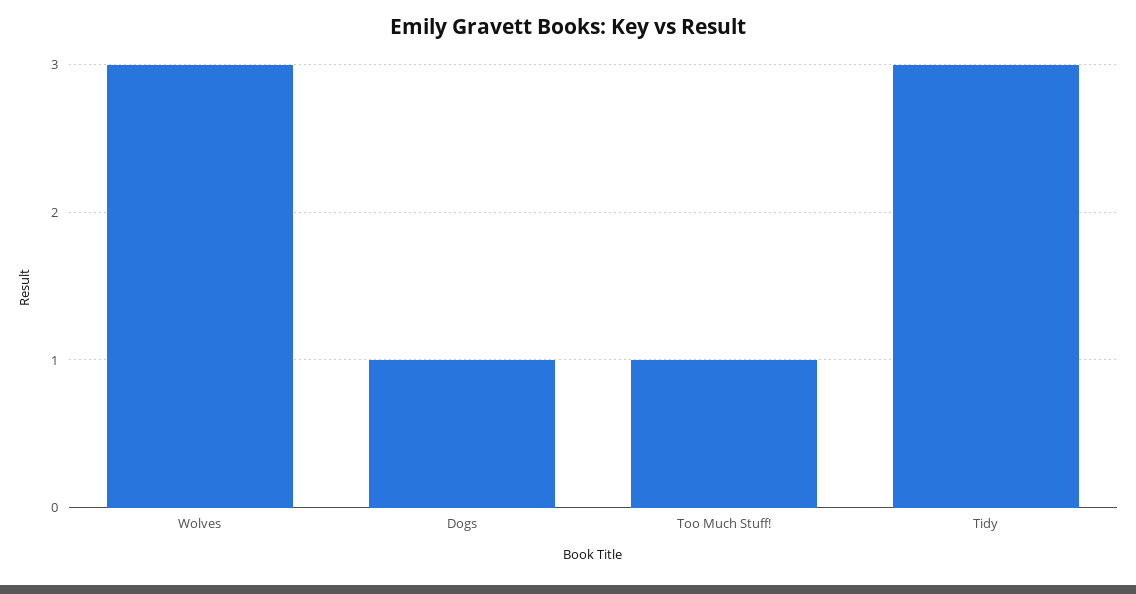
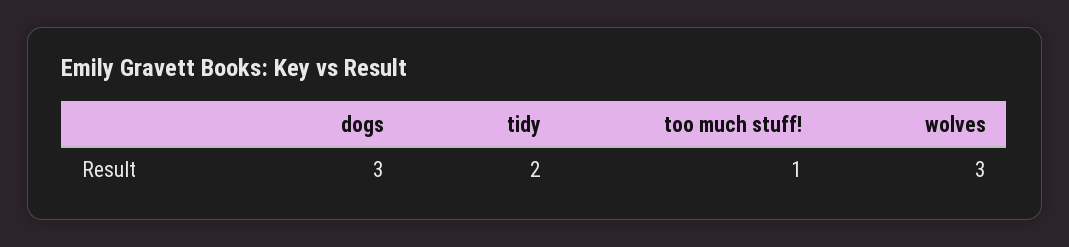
  {
    "Wolves": 3,
-   "Dogs": 1,
+   "Dogs": 3,
    "Too Much Stuff!": 1,
-   "Tidy": 3
+   "Tidy": 2
  }

